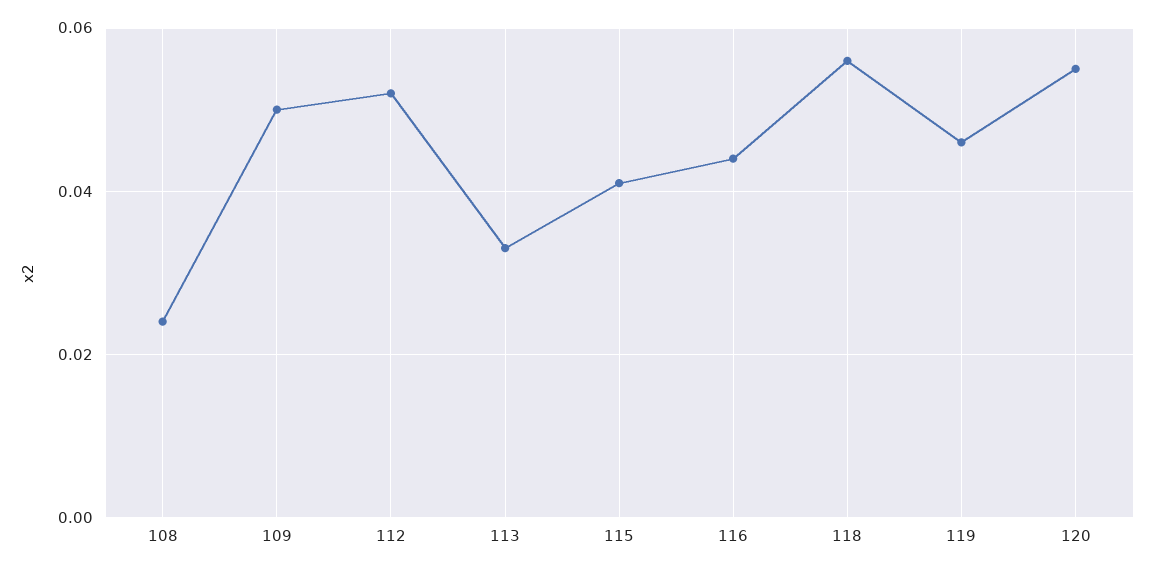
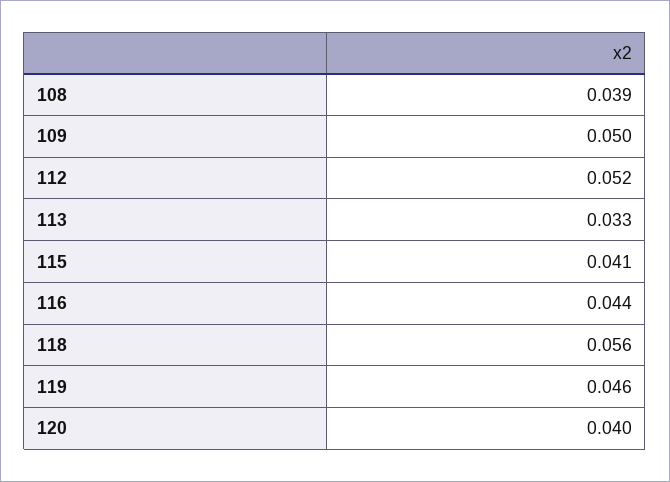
  {
-   "108": 0.025,
+   "108": 0.039,
    "109": 0.05,
    "112": 0.052,
    "113": 0.033,
    "115": 0.041,
    "116": 0.044,
    "118": 0.056,
    "119": 0.046,
-   "120": 0.055
+   "120": 0.04
  }

